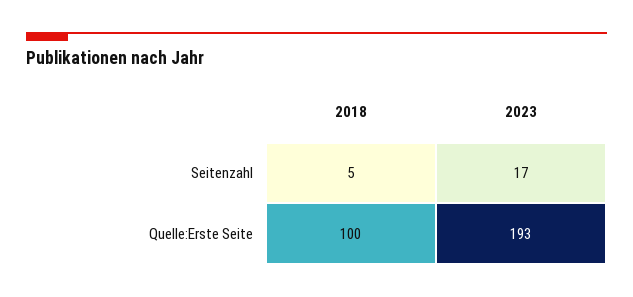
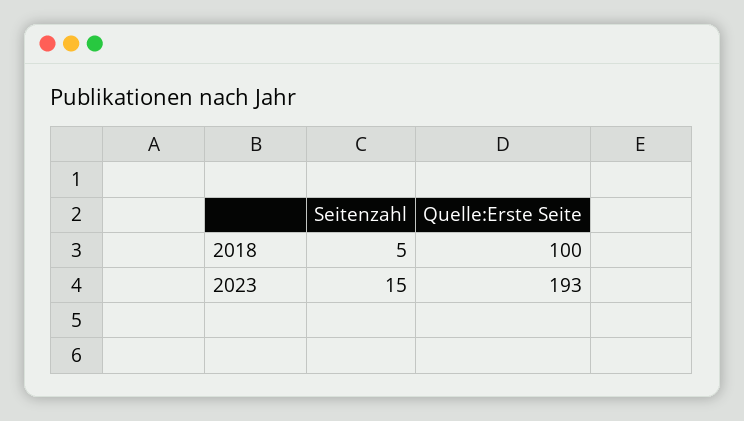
  {
    "2018": {
      "Seitenzahl": 5,
      "Quelle:Erste Seite": 100
    },
    "2023": {
-     "Seitenzahl": 17,
+     "Seitenzahl": 15,
      "Quelle:Erste Seite": 193
    }
  }

